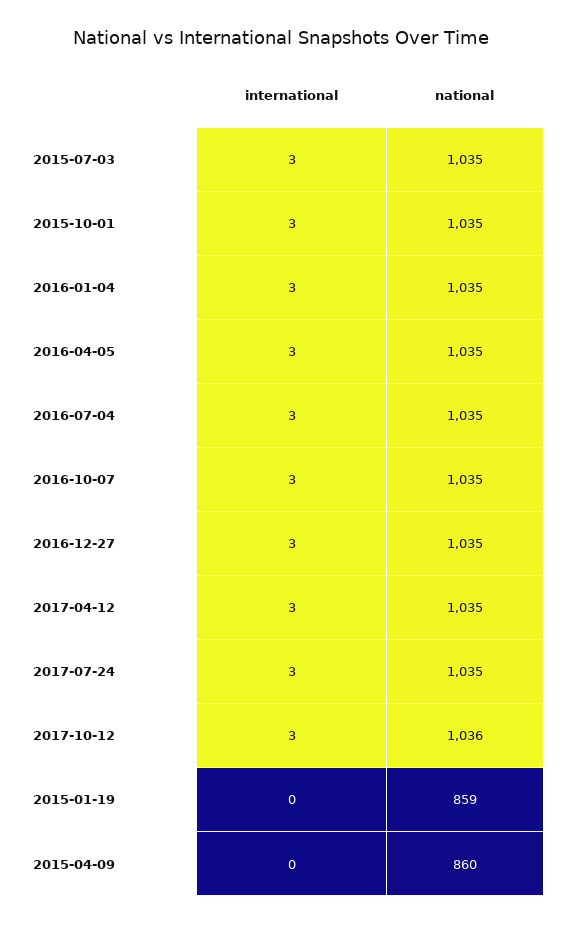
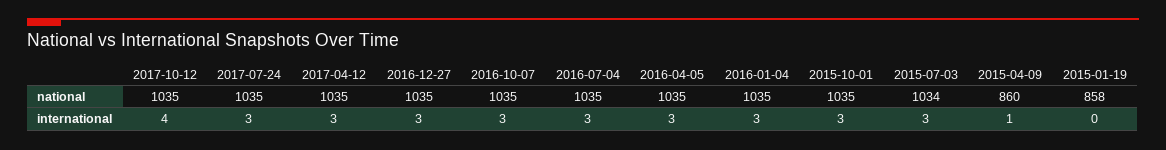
  {
    "international": {
      "2015-07-03": 3,
      "2015-10-01": 3,
      "2016-01-04": 3,
      "2016-04-05": 3,
      "2016-07-04": 3,
      "2016-10-07": 3,
      "2016-12-27": 3,
      "2017-04-12": 3,
      "2017-07-24": 3,
-     "2017-10-12": 3,
+     "2017-10-12": 4,
      "2015-01-19": 0,
-     "2015-04-09": 0
+     "2015-04-09": 1
    },
    "national": {
-     "2015-07-03": 1035,
+     "2015-07-03": 1034,
      "2015-10-01": 1035,
      "2016-01-04": 1035,
      "2016-04-05": 1035,
      "2016-07-04": 1035,
      "2016-10-07": 1035,
      "2016-12-27": 1035,
      "2017-04-12": 1035,
      "2017-07-24": 1035,
-     "2017-10-12": 1036,
+     "2017-10-12": 1035,
-     "2015-01-19": 859,
+     "2015-01-19": 858,
      "2015-04-09": 860
    }
  }

